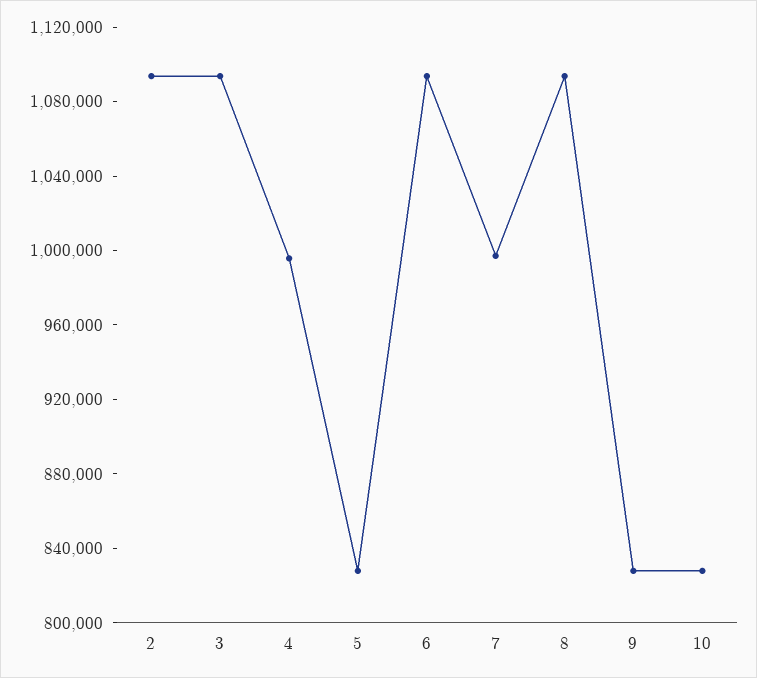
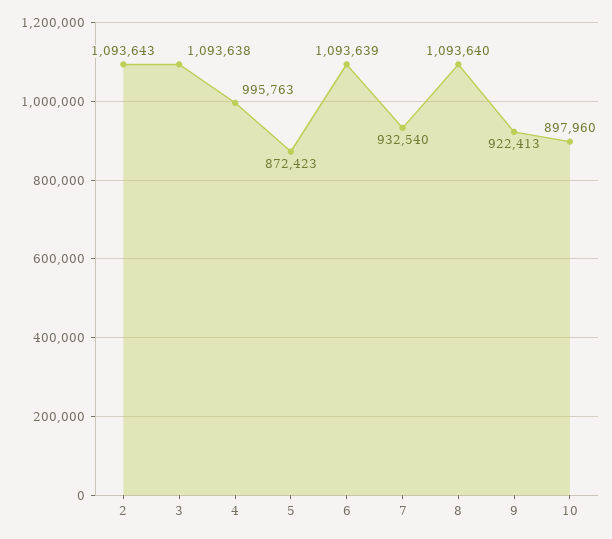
  {
    "2": 1093643,
    "3": 1093638,
    "4": 995763,
-   "5": 830000,
+   "5": 872423,
    "6": 1093639,
-   "7": 1000000,
+   "7": 932540,
    "8": 1093640,
-   "9": 830000,
+   "9": 922413,
-   "10": 830000
+   "10": 897960
  }

